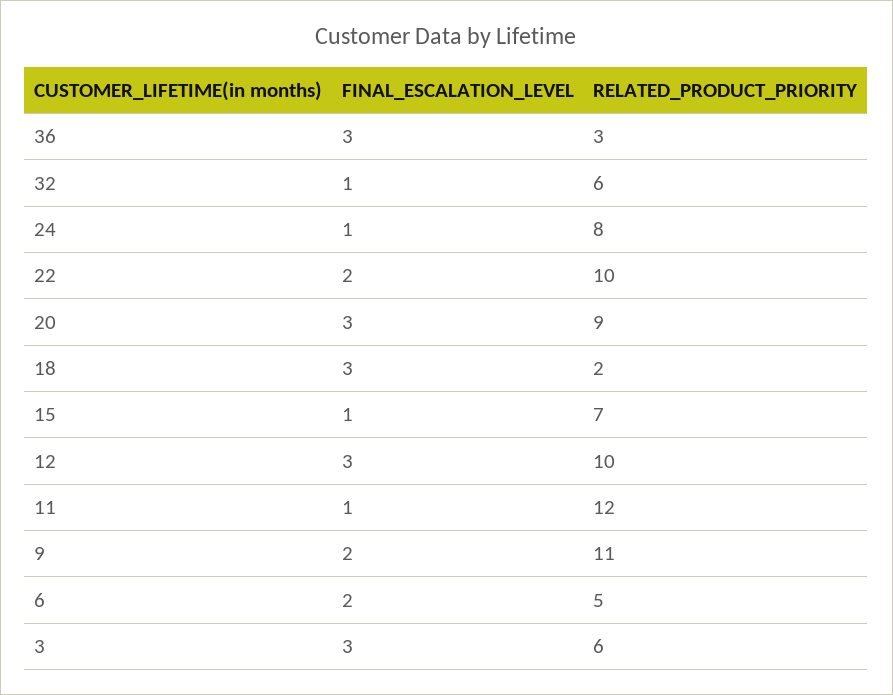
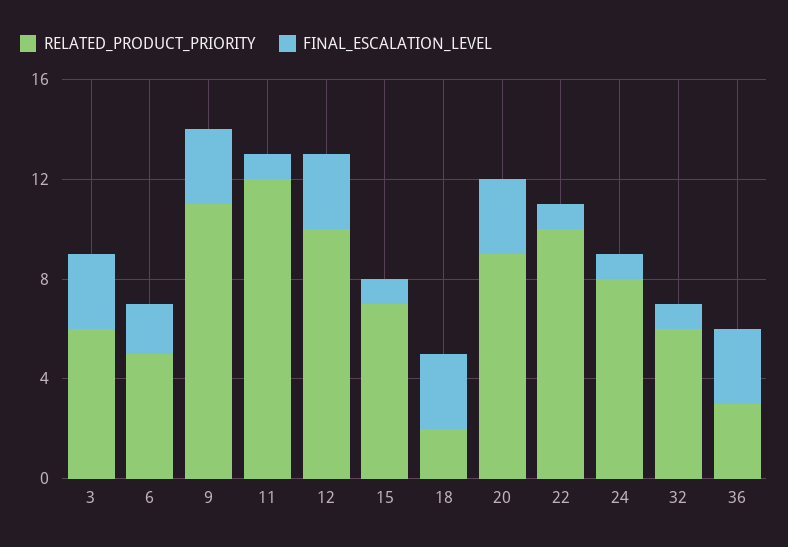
  {
    "FINAL_ESCALATION_LEVEL": {
      "36": 3,
      "32": 1,
      "24": 1,
-     "22": 2,
+     "22": 1,
      "20": 3,
      "18": 3,
      "15": 1,
      "12": 3,
      "11": 1,
-     "9": 2,
+     "9": 3,
      "6": 2,
      "3": 3
    },
    "RELATED_PRODUCT_PRIORITY": {
      "36": 3,
      "32": 6,
      "24": 8,
      "22": 10,
      "20": 9,
      "18": 2,
      "15": 7,
      "12": 10,
      "11": 12,
      "9": 11,
      "6": 5,
      "3": 6
    }
  }

